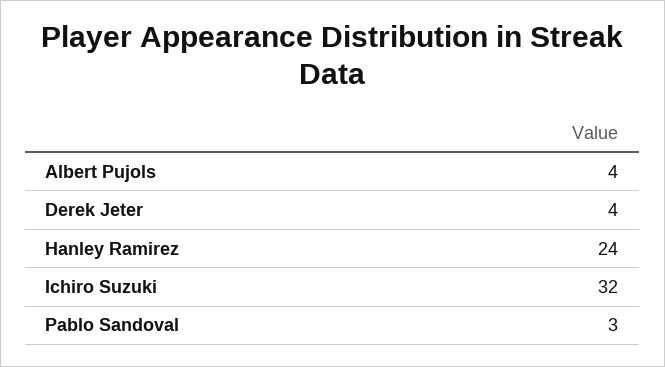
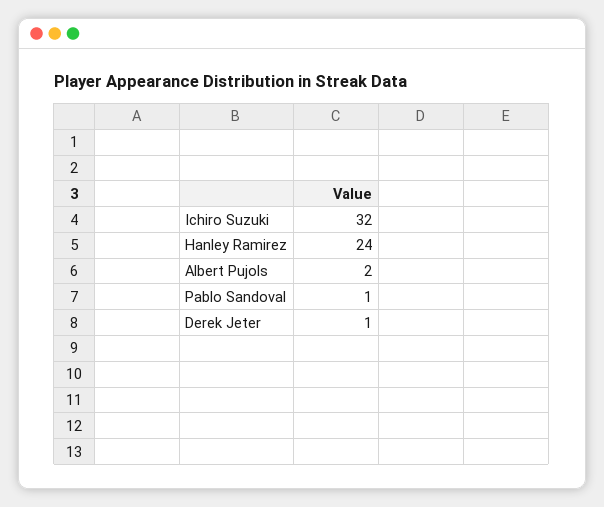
  {
-   "Albert Pujols": 4,
+   "Albert Pujols": 2,
-   "Derek Jeter": 4,
+   "Derek Jeter": 1,
    "Hanley Ramirez": 24,
    "Ichiro Suzuki": 32,
-   "Pablo Sandoval": 3
+   "Pablo Sandoval": 1
  }

